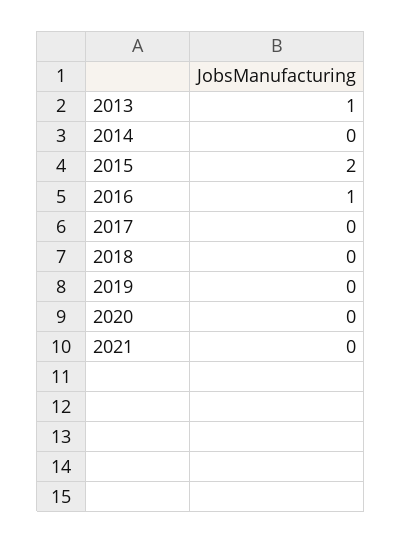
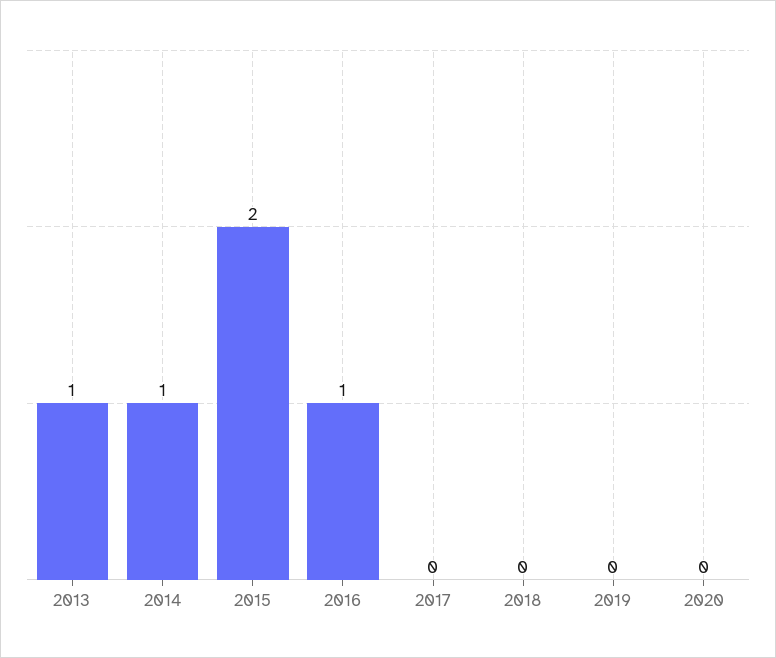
  {
    "2013": 1,
-   "2014": 0,
+   "2014": 1,
    "2015": 2,
    "2016": 1,
    "2017": 0,
    "2018": 0,
    "2019": 0,
-   "2020": 0,
+   "2020": 0
-   "2021": 0
  }

